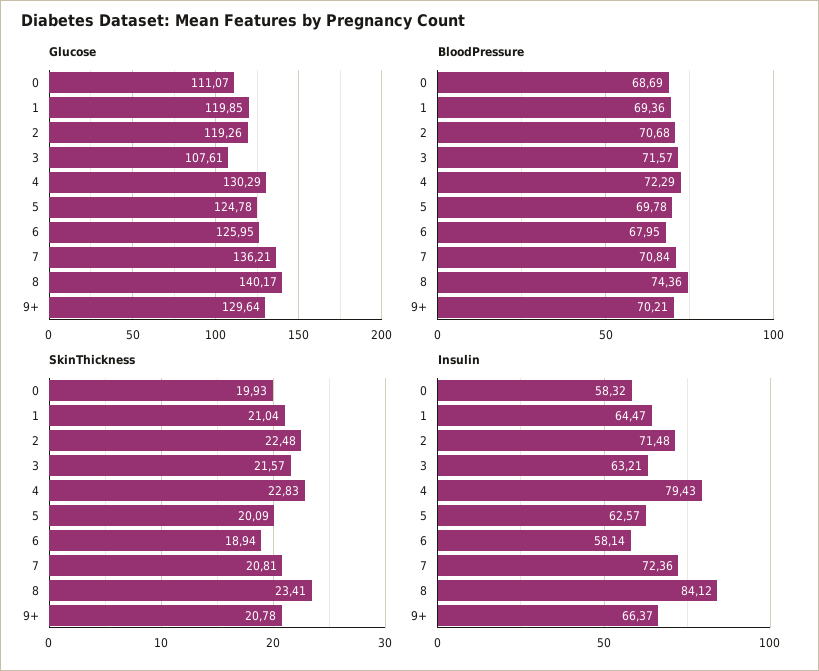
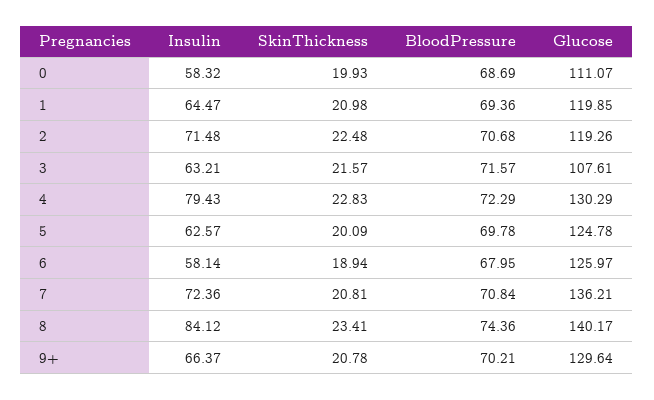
  {
    "Glucose": {
      "0": 111.07,
      "1": 119.85,
      "2": 119.26,
      "3": 107.61,
      "4": 130.29,
      "5": 124.78,
-     "6": 125.95,
+     "6": 125.97,
      "7": 136.21,
      "8": 140.17,
      "9+": 129.64
    },
    "BloodPressure": {
      "0": 68.69,
      "1": 69.36,
      "2": 70.68,
      "3": 71.57,
      "4": 72.29,
      "5": 69.78,
      "6": 67.95,
      "7": 70.84,
      "8": 74.36,
      "9+": 70.21
    },
    "SkinThickness": {
      "0": 19.93,
-     "1": 21.04,
+     "1": 20.98,
      "2": 22.48,
      "3": 21.57,
      "4": 22.83,
      "5": 20.09,
      "6": 18.94,
      "7": 20.81,
      "8": 23.41,
      "9+": 20.78
    },
    "Insulin": {
      "0": 58.32,
      "1": 64.47,
      "2": 71.48,
      "3": 63.21,
      "4": 79.43,
      "5": 62.57,
      "6": 58.14,
      "7": 72.36,
      "8": 84.12,
      "9+": 66.37
    }
  }

